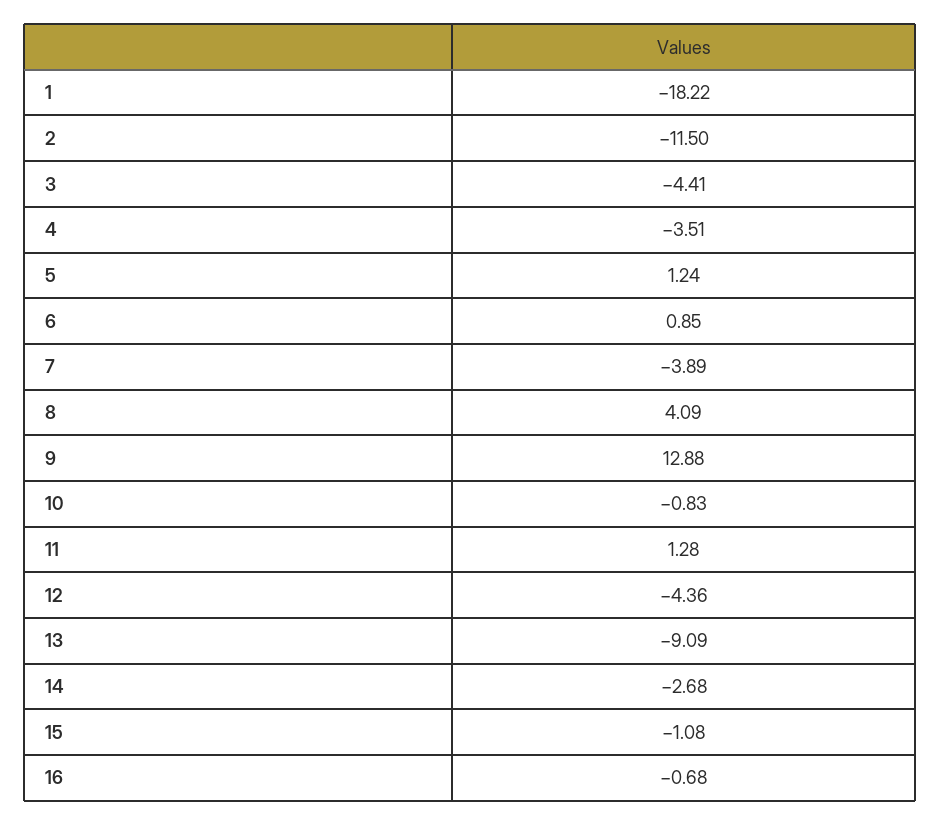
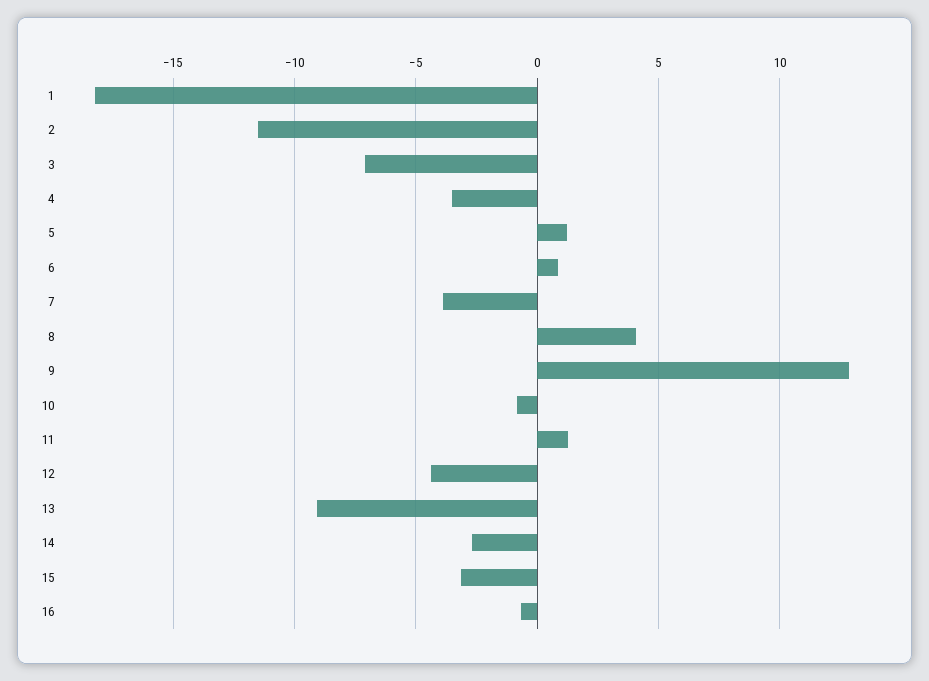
  {
    "1": -18.22,
    "2": -11.5,
-   "3": -4.41,
+   "3": -7,
    "4": -3.51,
    "5": 1.24,
    "6": 0.85,
    "7": -3.89,
    "8": 4.09,
    "9": 12.88,
    "10": -0.83,
    "11": 1.28,
    "12": -4.36,
    "13": -9.09,
    "14": -2.68,
-   "15": -1.08,
+   "15": -3,
    "16": -0.68
  }

